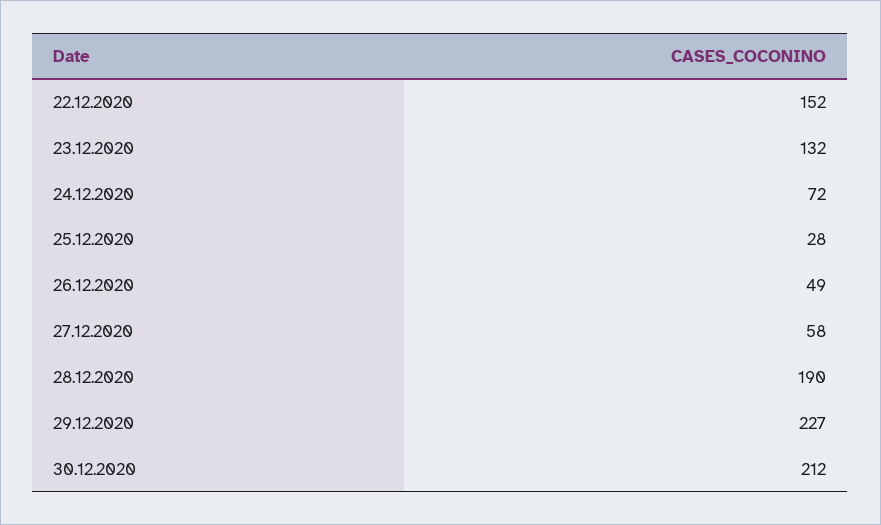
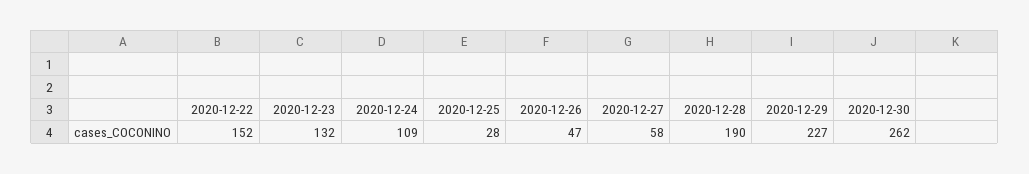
  {
    "22.12.2020": 152,
    "23.12.2020": 132,
-   "24.12.2020": 72,
+   "24.12.2020": 109,
    "25.12.2020": 28,
-   "26.12.2020": 49,
+   "26.12.2020": 47,
    "27.12.2020": 58,
    "28.12.2020": 190,
    "29.12.2020": 227,
-   "30.12.2020": 212
+   "30.12.2020": 262
  }

